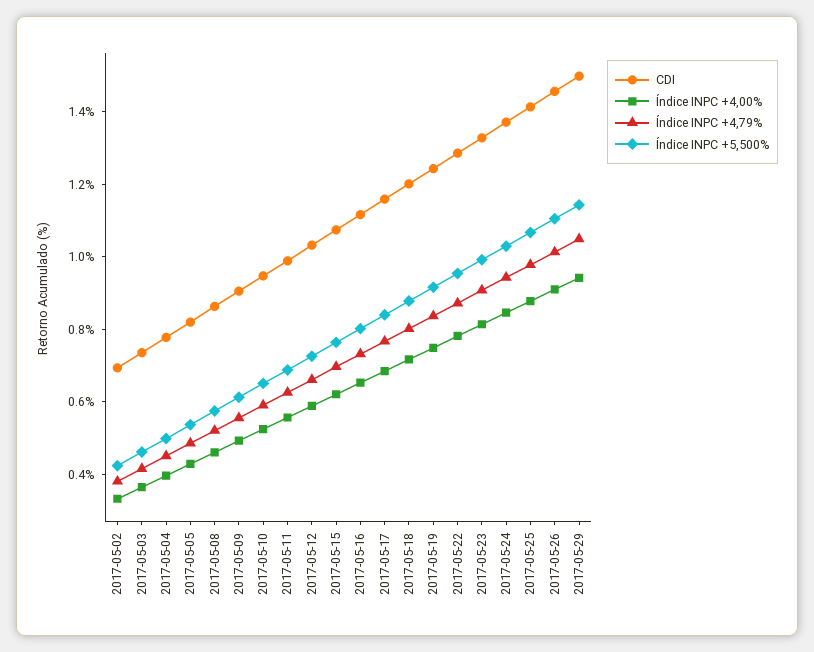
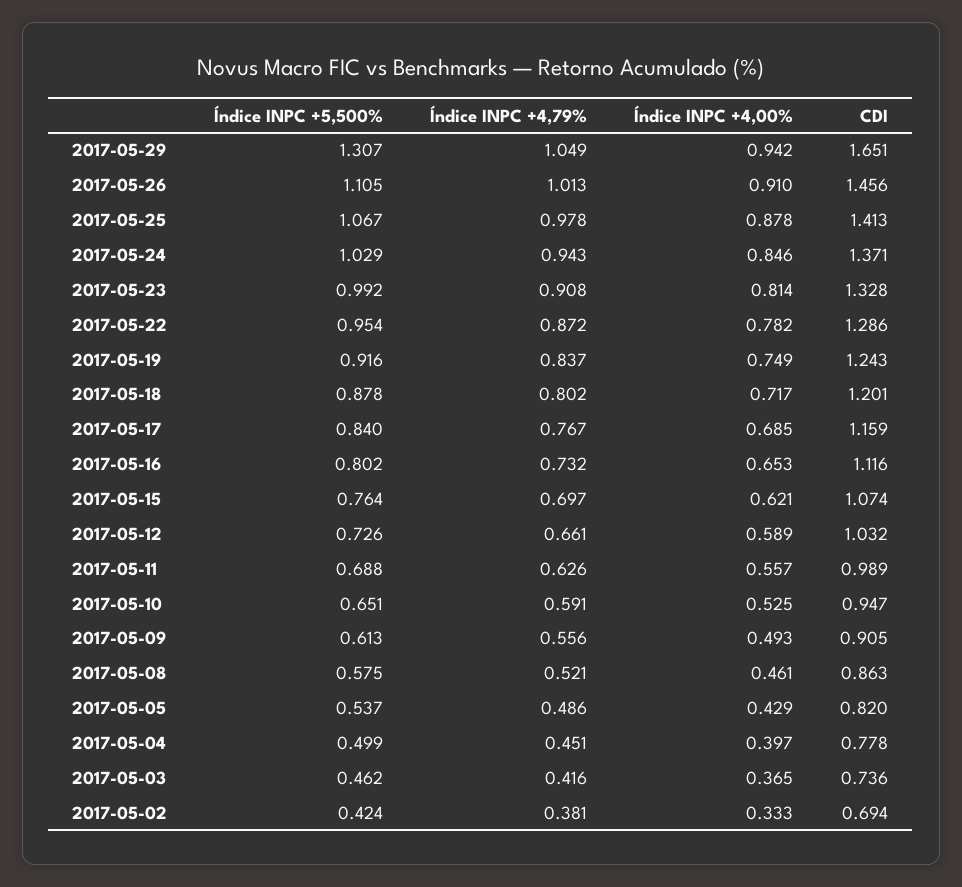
  {
    "CDI": {
      "2017-05-02": 0.694,
      "2017-05-03": 0.736,
      "2017-05-04": 0.778,
      "2017-05-05": 0.82,
      "2017-05-08": 0.863,
      "2017-05-09": 0.905,
      "2017-05-10": 0.947,
      "2017-05-11": 0.989,
      "2017-05-12": 1.032,
      "2017-05-15": 1.074,
      "2017-05-16": 1.116,
      "2017-05-17": 1.159,
      "2017-05-18": 1.201,
      "2017-05-19": 1.243,
      "2017-05-22": 1.286,
      "2017-05-23": 1.328,
      "2017-05-24": 1.371,
      "2017-05-25": 1.413,
      "2017-05-26": 1.456,
-     "2017-05-29": 1.5
+     "2017-05-29": 1.651
    },
    "Índice INPC +4,00%": {
      "2017-05-02": 0.333,
      "2017-05-03": 0.365,
      "2017-05-04": 0.397,
      "2017-05-05": 0.429,
      "2017-05-08": 0.461,
      "2017-05-09": 0.493,
      "2017-05-10": 0.525,
      "2017-05-11": 0.557,
      "2017-05-12": 0.589,
      "2017-05-15": 0.621,
      "2017-05-16": 0.653,
      "2017-05-17": 0.685,
      "2017-05-18": 0.717,
      "2017-05-19": 0.749,
      "2017-05-22": 0.782,
      "2017-05-23": 0.814,
      "2017-05-24": 0.846,
      "2017-05-25": 0.878,
      "2017-05-26": 0.91,
      "2017-05-29": 0.942
    },
    "Índice INPC +4,79%": {
      "2017-05-02": 0.381,
      "2017-05-03": 0.416,
      "2017-05-04": 0.451,
      "2017-05-05": 0.486,
      "2017-05-08": 0.521,
      "2017-05-09": 0.556,
      "2017-05-10": 0.591,
      "2017-05-11": 0.626,
      "2017-05-12": 0.661,
      "2017-05-15": 0.697,
      "2017-05-16": 0.732,
      "2017-05-17": 0.767,
      "2017-05-18": 0.802,
      "2017-05-19": 0.837,
      "2017-05-22": 0.872,
      "2017-05-23": 0.908,
      "2017-05-24": 0.943,
      "2017-05-25": 0.978,
      "2017-05-26": 1.013,
      "2017-05-29": 1.049
    },
    "Índice INPC +5,500%": {
      "2017-05-02": 0.424,
      "2017-05-03": 0.462,
      "2017-05-04": 0.499,
      "2017-05-05": 0.537,
      "2017-05-08": 0.575,
      "2017-05-09": 0.613,
      "2017-05-10": 0.651,
      "2017-05-11": 0.688,
      "2017-05-12": 0.726,
      "2017-05-15": 0.764,
      "2017-05-16": 0.802,
      "2017-05-17": 0.84,
      "2017-05-18": 0.878,
      "2017-05-19": 0.916,
      "2017-05-22": 0.954,
      "2017-05-23": 0.992,
      "2017-05-24": 1.029,
      "2017-05-25": 1.067,
      "2017-05-26": 1.105,
-     "2017-05-29": 1.15
+     "2017-05-29": 1.307
    }
  }

